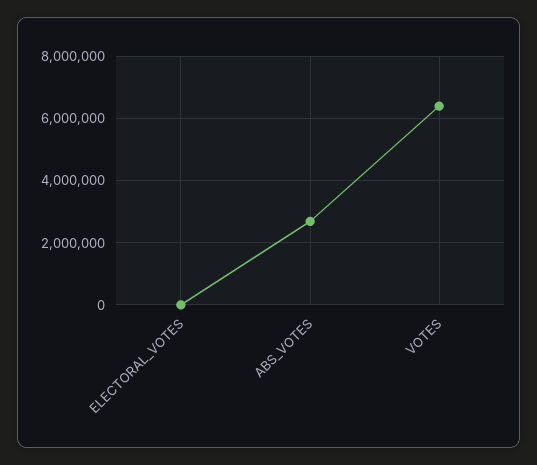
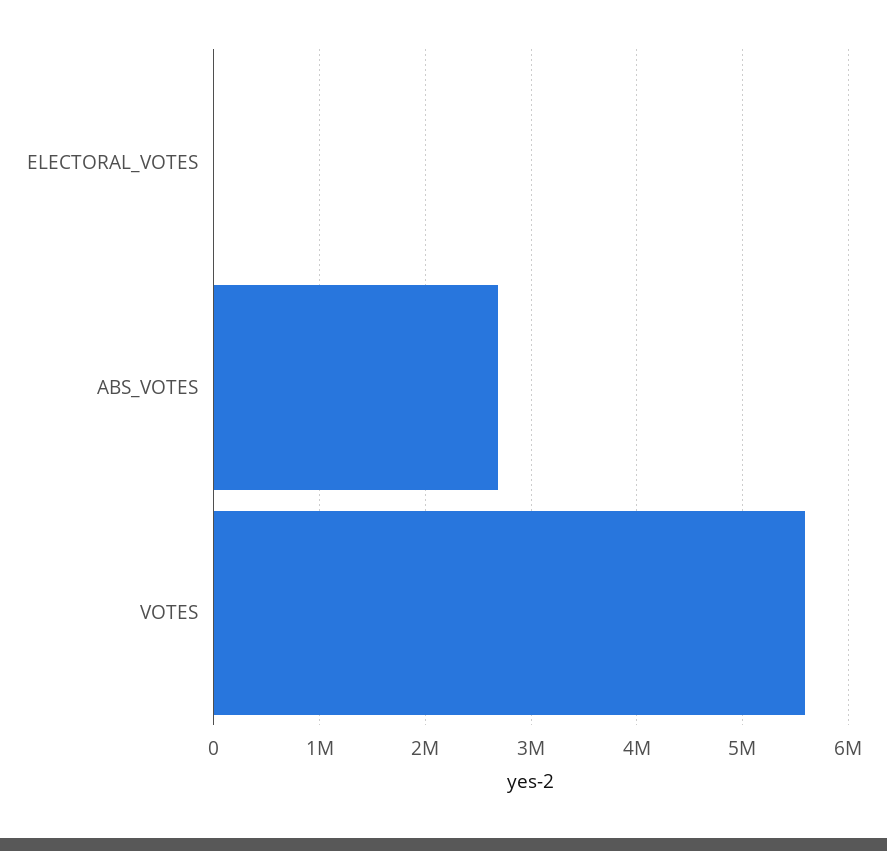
  {
    "ELECTORAL_VOTES": 0,
    "ABS_VOTES": 2700000,
-   "VOTES": 6400000
+   "VOTES": 5600000
  }

